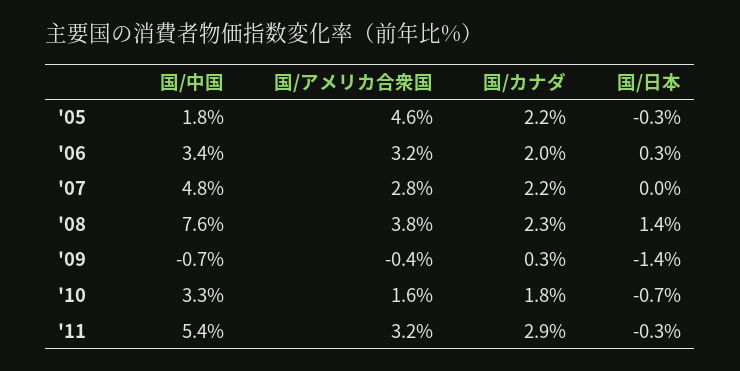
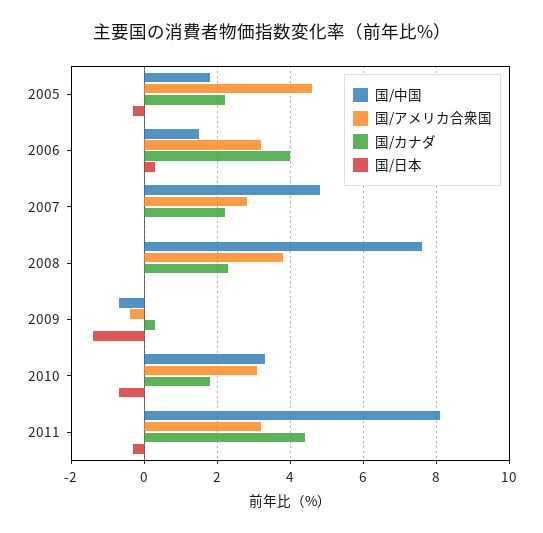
  {
    "国/中国": {
      "'05": 1.8,
-     "'06": 3.4,
+     "'06": 1.5,
      "'07": 4.8,
      "'08": 7.6,
      "'09": -0.7,
      "'10": 3.3,
-     "'11": 5.4
+     "'11": 8
    },
    "国/アメリカ合衆国": {
      "'05": 4.6,
      "'06": 3.2,
      "'07": 2.8,
      "'08": 3.8,
      "'09": -0.4,
-     "'10": 1.6,
+     "'10": 3,
      "'11": 3.2
    },
    "国/カナダ": {
      "'05": 2.2,
-     "'06": 2,
+     "'06": 4,
      "'07": 2.2,
      "'08": 2.3,
      "'09": 0.3,
      "'10": 1.8,
-     "'11": 2.9
+     "'11": 4.5
    },
    "国/日本": {
      "'05": -0.3,
      "'06": 0.3,
      "'07": 0,
-     "'08": 1.4,
+     "'08": 0,
      "'09": -1.4,
      "'10": -0.7,
      "'11": -0.3
    }
  }

